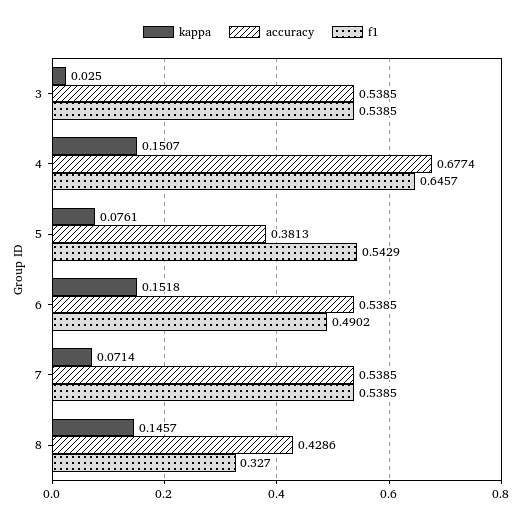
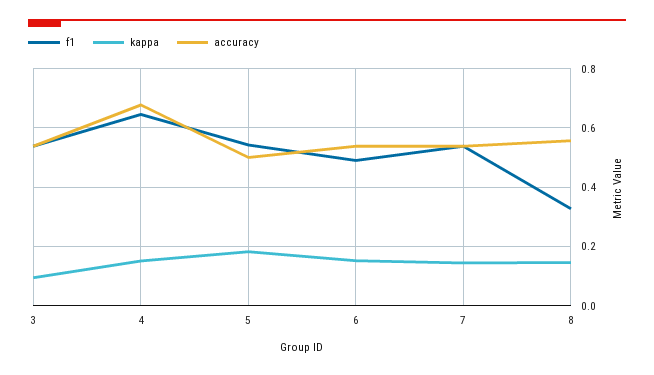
  {
    "kappa": {
-     "3": 0.025,
+     "3": 0.1,
      "4": 0.1507,
-     "5": 0.0761,
+     "5": 0.175,
      "6": 0.1518,
-     "7": 0.0714,
+     "7": 0.15,
      "8": 0.1457
    },
    "accuracy": {
      "3": 0.5385,
      "4": 0.6774,
-     "5": 0.3813,
+     "5": 0.5,
      "6": 0.5385,
      "7": 0.5385,
-     "8": 0.4286
+     "8": 0.55
    },
    "f1": {
      "3": 0.5385,
      "4": 0.6457,
      "5": 0.5429,
      "6": 0.4902,
      "7": 0.5385,
      "8": 0.327
    }
  }

